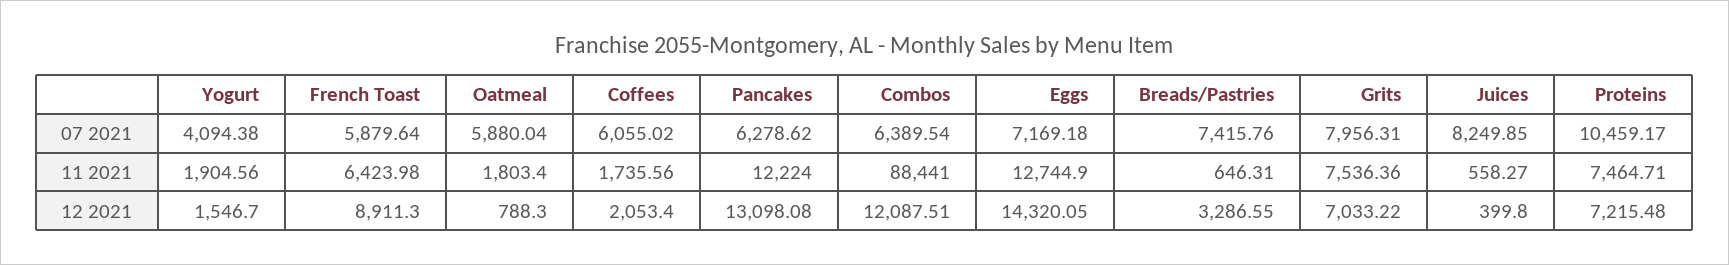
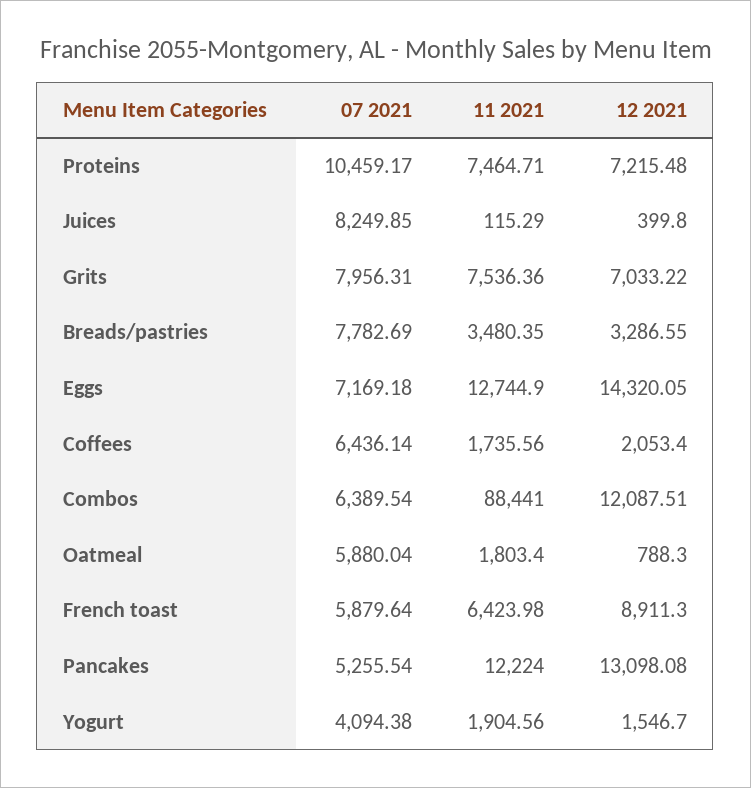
  {
    "Yogurt": {
      "07 2021": 4094.38,
      "11 2021": 1904.56,
      "12 2021": 1546.7
    },
    "French Toast": {
      "07 2021": 5879.64,
      "11 2021": 6423.98,
      "12 2021": 8911.3
    },
    "Oatmeal": {
      "07 2021": 5880.04,
      "11 2021": 1803.4,
      "12 2021": 788.3
    },
    "Coffees": {
-     "07 2021": 6055.02,
+     "07 2021": 6436.14,
      "11 2021": 1735.56,
      "12 2021": 2053.4
    },
    "Pancakes": {
-     "07 2021": 6278.62,
+     "07 2021": 5255.54,
      "11 2021": 12224,
      "12 2021": 13098.08
    },
    "Combos": {
      "07 2021": 6389.54,
      "11 2021": 88441,
      "12 2021": 12087.51
    },
    "Eggs": {
      "07 2021": 7169.18,
      "11 2021": 12744.9,
      "12 2021": 14320.05
    },
    "Breads/Pastries": {
-     "07 2021": 7415.76,
+     "07 2021": 7782.69,
-     "11 2021": 646.31,
+     "11 2021": 3480.35,
      "12 2021": 3286.55
    },
    "Grits": {
      "07 2021": 7956.31,
      "11 2021": 7536.36,
      "12 2021": 7033.22
    },
    "Juices": {
      "07 2021": 8249.85,
-     "11 2021": 558.27,
+     "11 2021": 115.29,
      "12 2021": 399.8
    },
    "Proteins": {
      "07 2021": 10459.17,
      "11 2021": 7464.71,
      "12 2021": 7215.48
    }
  }

